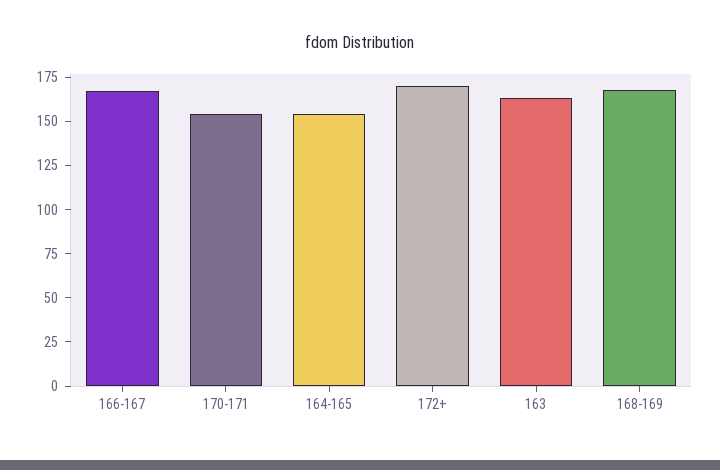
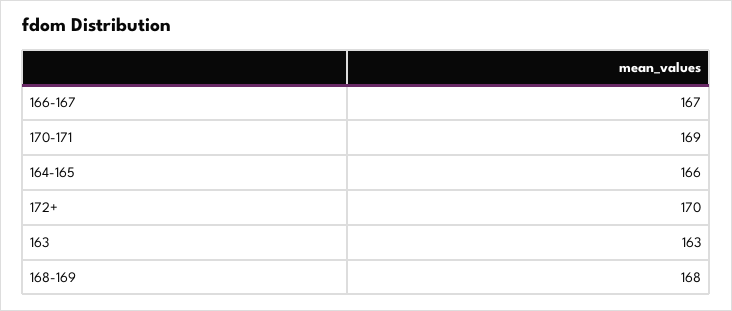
  {
    "166-167": 167,
-   "170-171": 155,
+   "170-171": 169,
-   "164-165": 155,
+   "164-165": 166,
    "172+": 170,
    "163": 163,
    "168-169": 168
  }

